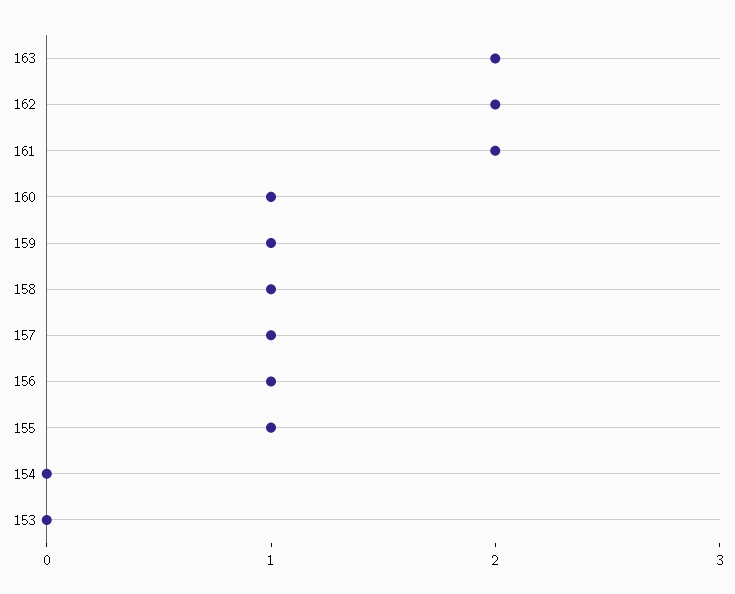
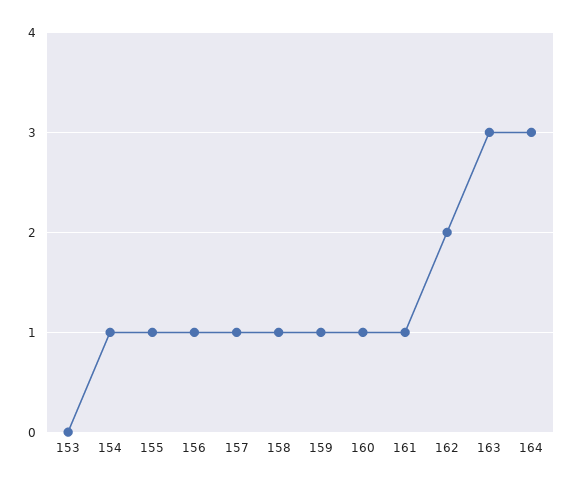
  {
-   "163": 2,
+   "163": 3,
    "162": 2,
-   "161": 2,
+   "161": 1,
    "160": 1,
    "159": 1,
    "158": 1,
    "157": 1,
    "156": 1,
    "155": 1,
-   "154": 0,
+   "154": 1,
-   "153": 0
+   "153": 0,
+   "164": 3
  }

